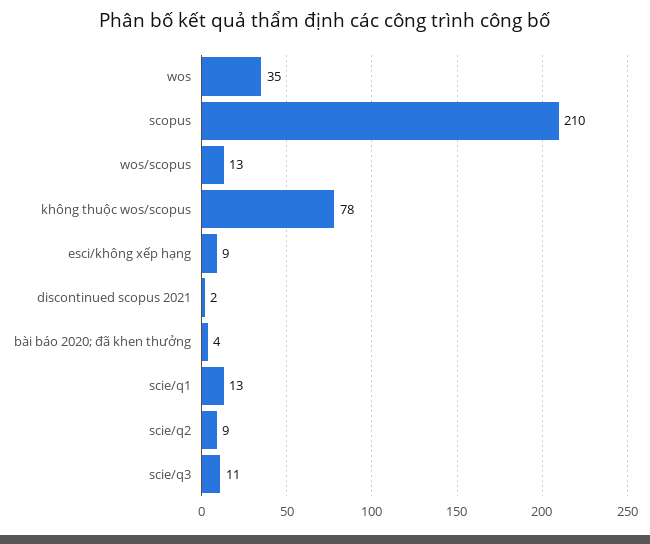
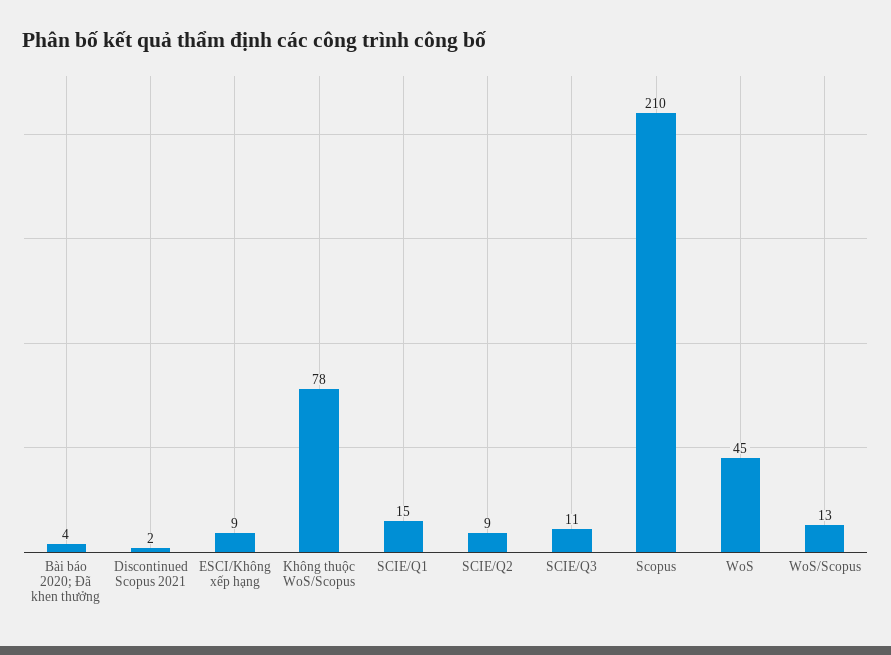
  {
-   "wos": 35,
+   "wos": 45,
    "scopus": 210,
    "wos/scopus": 13,
    "không thuộc wos/scopus": 78,
    "esci/không xếp hạng": 9,
    "discontinued scopus 2021": 2,
    "bài báo 2020; đã khen thưởng": 4,
-   "scie/q1": 13,
+   "scie/q1": 15,
    "scie/q2": 9,
    "scie/q3": 11
  }

